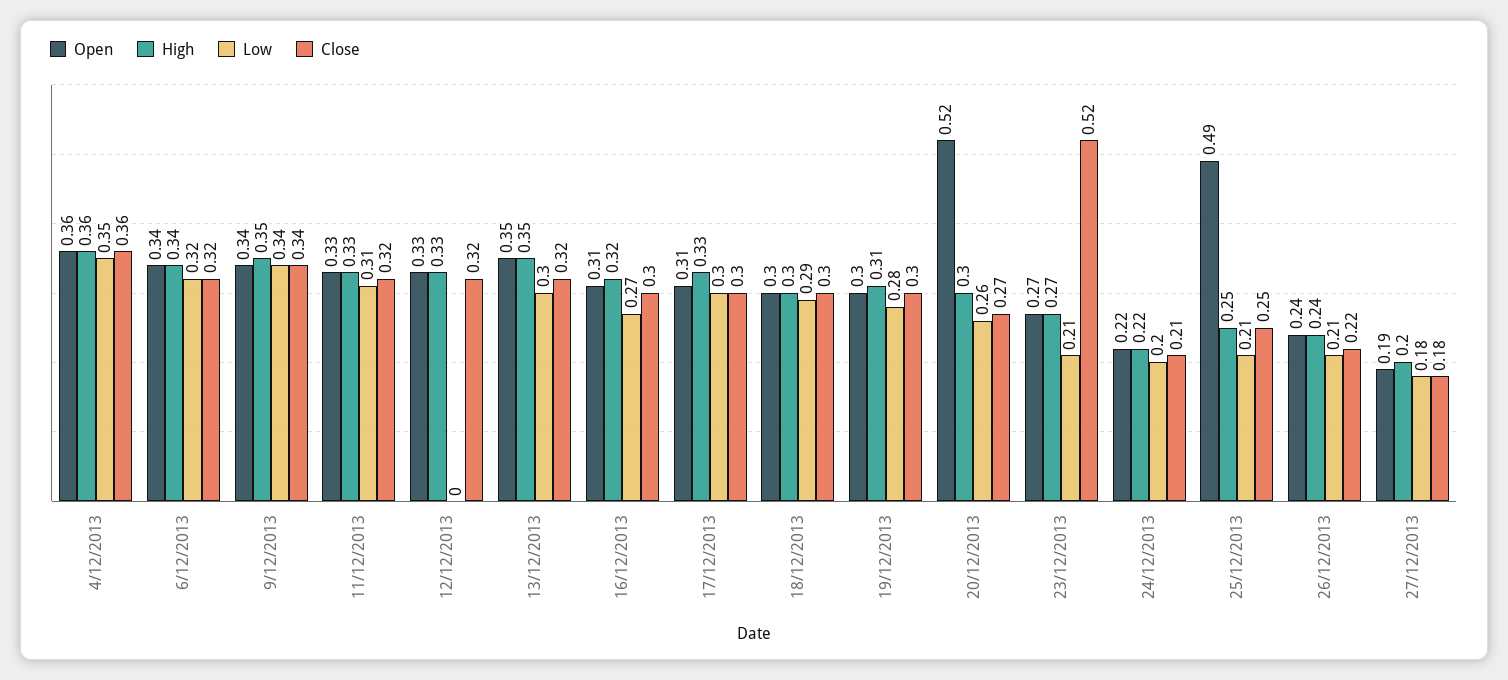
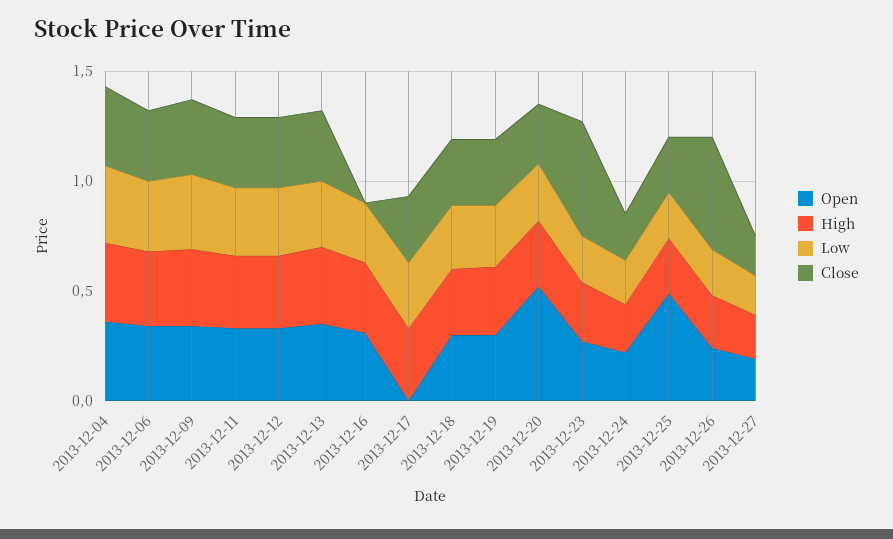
  {
    "Open": {
      "4/12/2013": 0.36,
      "6/12/2013": 0.34,
      "9/12/2013": 0.34,
      "11/12/2013": 0.33,
      "12/12/2013": 0.33,
      "13/12/2013": 0.35,
      "16/12/2013": 0.31,
-     "17/12/2013": 0.31,
+     "17/12/2013": 0,
      "18/12/2013": 0.3,
      "19/12/2013": 0.3,
      "20/12/2013": 0.52,
      "23/12/2013": 0.27,
      "24/12/2013": 0.22,
      "25/12/2013": 0.49,
      "26/12/2013": 0.24,
      "27/12/2013": 0.19
    },
    "High": {
      "4/12/2013": 0.36,
      "6/12/2013": 0.34,
      "9/12/2013": 0.35,
      "11/12/2013": 0.33,
      "12/12/2013": 0.33,
      "13/12/2013": 0.35,
      "16/12/2013": 0.32,
      "17/12/2013": 0.33,
      "18/12/2013": 0.3,
      "19/12/2013": 0.31,
      "20/12/2013": 0.3,
      "23/12/2013": 0.27,
      "24/12/2013": 0.22,
      "25/12/2013": 0.25,
      "26/12/2013": 0.24,
      "27/12/2013": 0.2
    },
    "Low": {
      "4/12/2013": 0.35,
      "6/12/2013": 0.32,
      "9/12/2013": 0.34,
      "11/12/2013": 0.31,
-     "12/12/2013": 0,
+     "12/12/2013": 0.3,
      "13/12/2013": 0.3,
      "16/12/2013": 0.27,
      "17/12/2013": 0.3,
      "18/12/2013": 0.29,
      "19/12/2013": 0.28,
      "20/12/2013": 0.26,
      "23/12/2013": 0.21,
      "24/12/2013": 0.2,
      "25/12/2013": 0.21,
      "26/12/2013": 0.21,
      "27/12/2013": 0.18
    },
    "Close": {
      "4/12/2013": 0.36,
      "6/12/2013": 0.32,
      "9/12/2013": 0.34,
      "11/12/2013": 0.32,
      "12/12/2013": 0.32,
      "13/12/2013": 0.32,
-     "16/12/2013": 0.3,
+     "16/12/2013": 0,
      "17/12/2013": 0.3,
      "18/12/2013": 0.3,
      "19/12/2013": 0.3,
      "20/12/2013": 0.27,
      "23/12/2013": 0.52,
      "24/12/2013": 0.21,
      "25/12/2013": 0.25,
-     "26/12/2013": 0.22,
+     "26/12/2013": 0.5,
      "27/12/2013": 0.18
    }
  }

